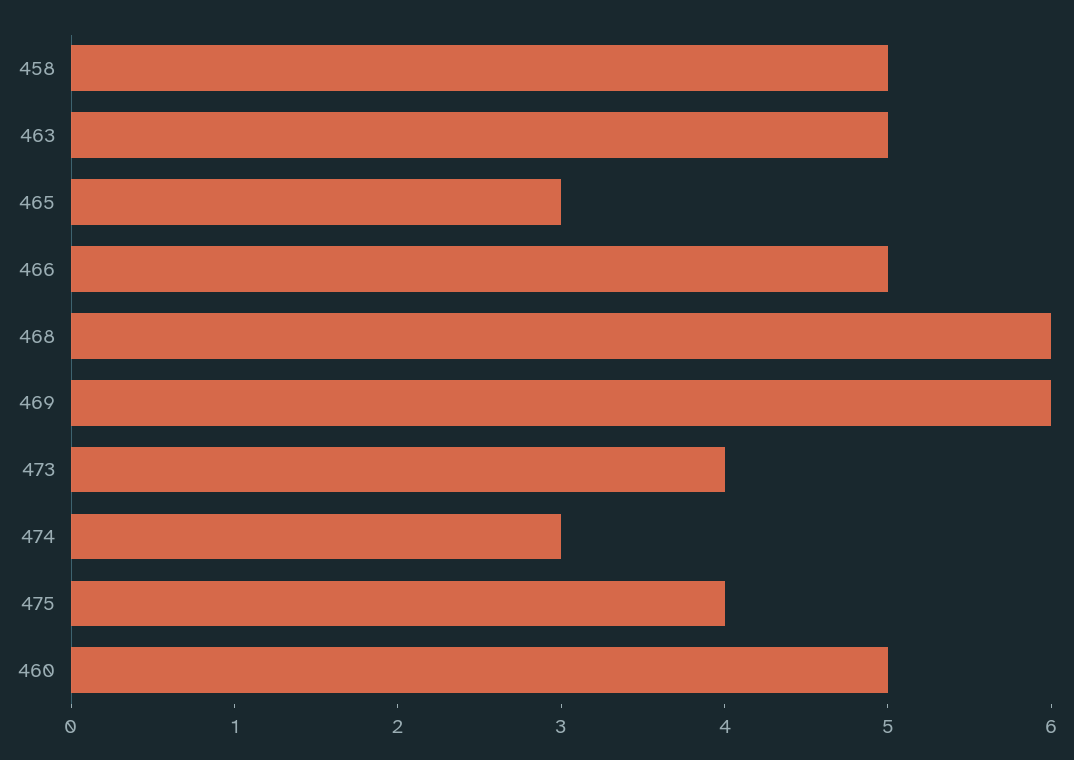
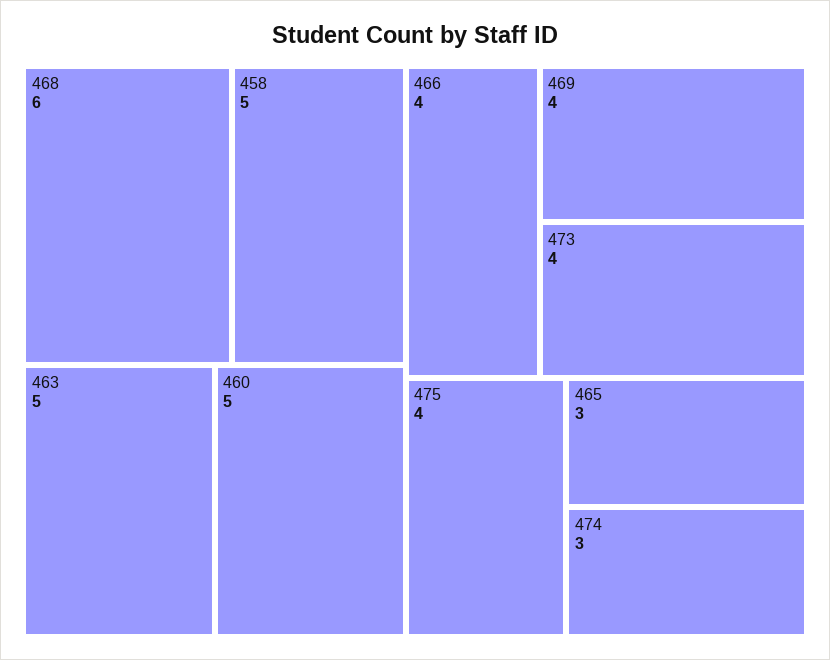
  {
    "458": 5,
    "463": 5,
    "465": 3,
-   "466": 5,
+   "466": 4,
    "468": 6,
-   "469": 6,
+   "469": 4,
    "473": 4,
    "474": 3,
    "475": 4,
    "460": 5
  }

